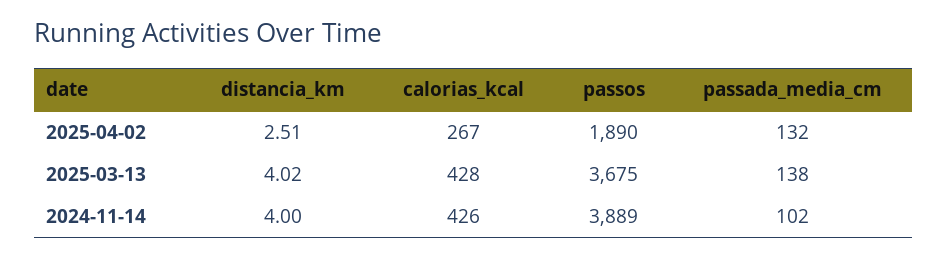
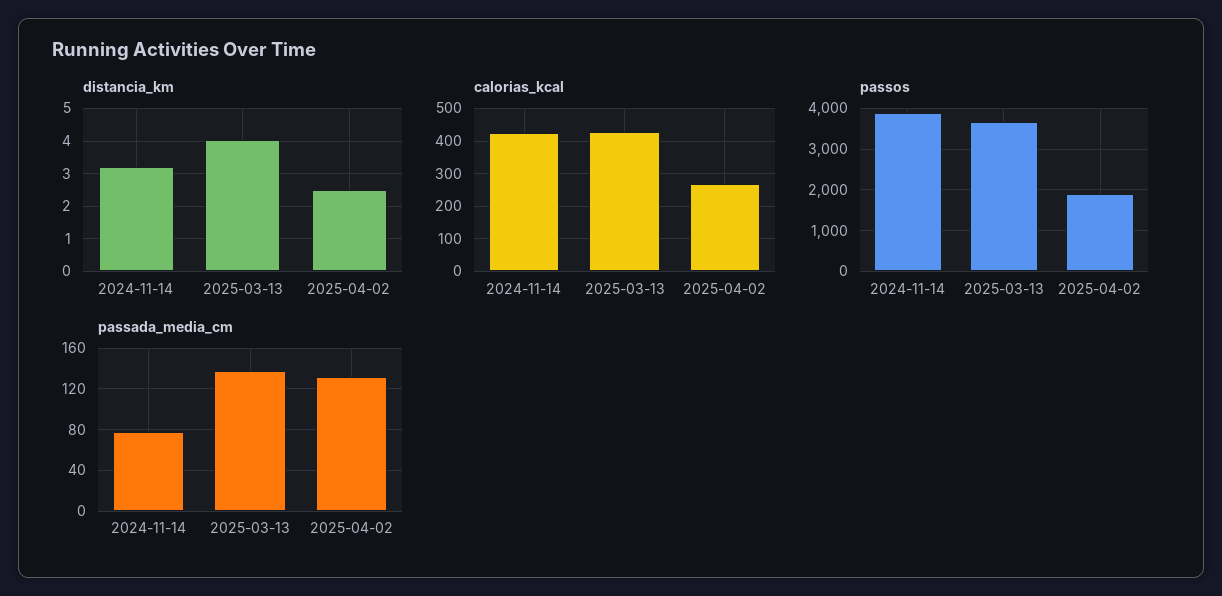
  {
    "distancia_km": {
      "2025-04-02": 2.51,
      "2025-03-13": 4.02,
-     "2024-11-14": 4
+     "2024-11-14": 3.2
    },
    "calorias_kcal": {
      "2025-04-02": 267,
      "2025-03-13": 428,
      "2024-11-14": 426
    },
    "passos": {
      "2025-04-02": 1890,
      "2025-03-13": 3675,
      "2024-11-14": 3889
    },
    "passada_media_cm": {
      "2025-04-02": 132,
      "2025-03-13": 138,
-     "2024-11-14": 102
+     "2024-11-14": 80
    }
  }

